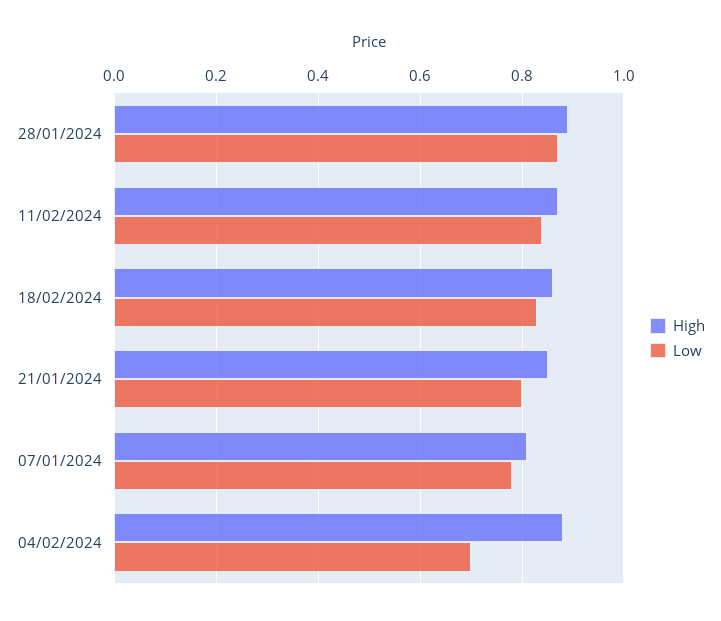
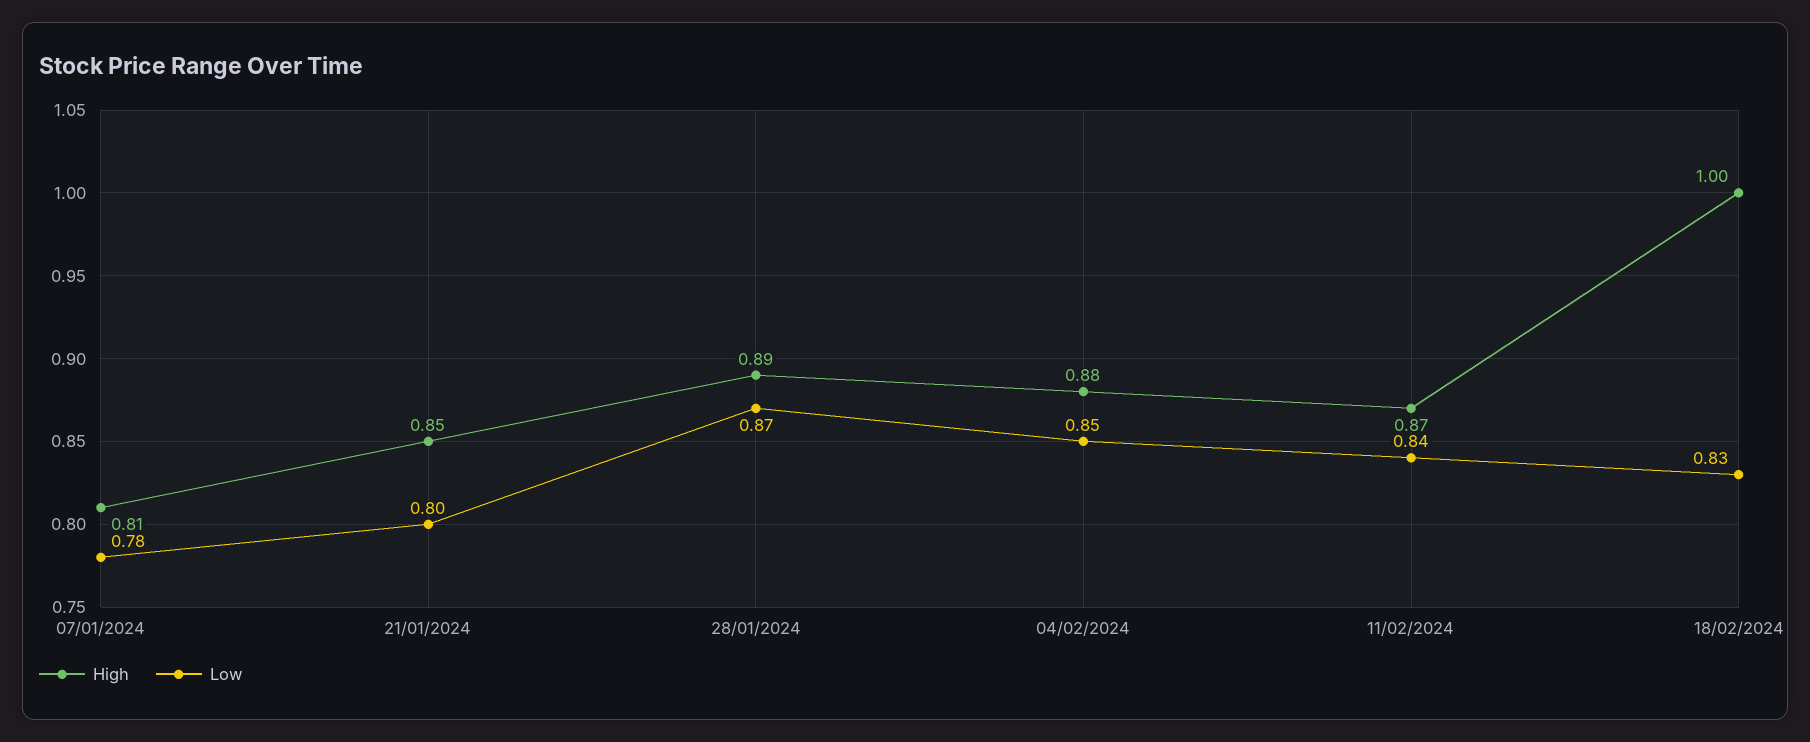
  {
    "High": {
      "28/01/2024": 0.89,
      "11/02/2024": 0.87,
-     "18/02/2024": 0.85,
+     "18/02/2024": 1,
      "21/01/2024": 0.85,
      "07/01/2024": 0.81,
      "04/02/2024": 0.88
    },
    "Low": {
      "28/01/2024": 0.87,
      "11/02/2024": 0.84,
      "18/02/2024": 0.83,
      "21/01/2024": 0.8,
      "07/01/2024": 0.78,
-     "04/02/2024": 0.7
+     "04/02/2024": 0.85
    }
  }

